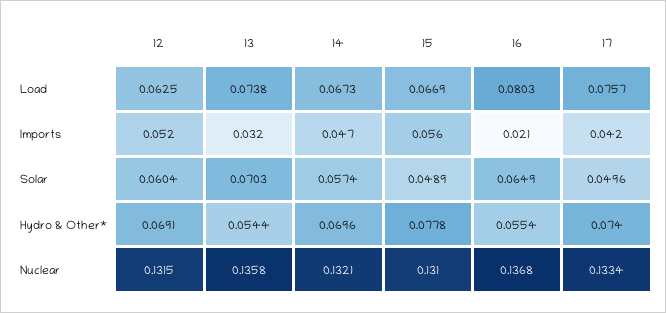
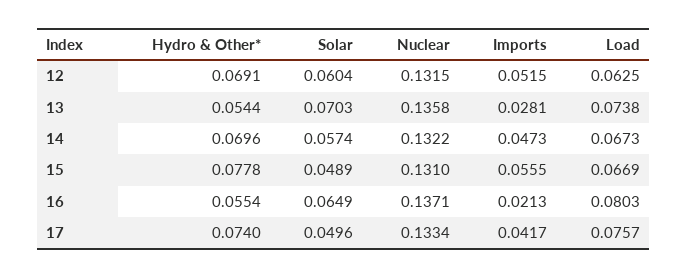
  {
    "12": {
      "Load": 0.0625,
      "Imports": 0.0515,
      "Solar": 0.0604,
      "Hydro & Other*": 0.0691,
      "Nuclear": 0.1315
    },
    "13": {
      "Load": 0.0738,
-     "Imports": 0.032,
+     "Imports": 0.0281,
      "Solar": 0.0703,
      "Hydro & Other*": 0.0544,
      "Nuclear": 0.1358
    },
    "14": {
      "Load": 0.0673,
      "Imports": 0.0473,
      "Solar": 0.0574,
      "Hydro & Other*": 0.0696,
-     "Nuclear": 0.1321
+     "Nuclear": 0.1322
    },
    "15": {
      "Load": 0.0669,
      "Imports": 0.0555,
      "Solar": 0.0489,
      "Hydro & Other*": 0.0778,
      "Nuclear": 0.131
    },
    "16": {
      "Load": 0.0803,
      "Imports": 0.0213,
      "Solar": 0.0649,
      "Hydro & Other*": 0.0554,
-     "Nuclear": 0.1368
+     "Nuclear": 0.1371
    },
    "17": {
      "Load": 0.0757,
      "Imports": 0.0417,
      "Solar": 0.0496,
      "Hydro & Other*": 0.074,
      "Nuclear": 0.1334
    }
  }

